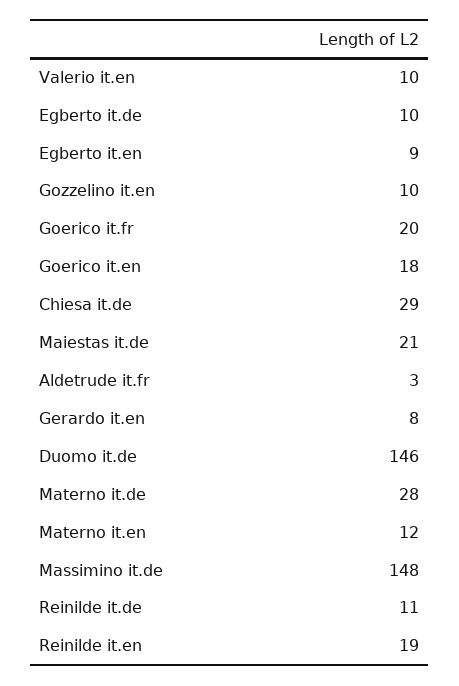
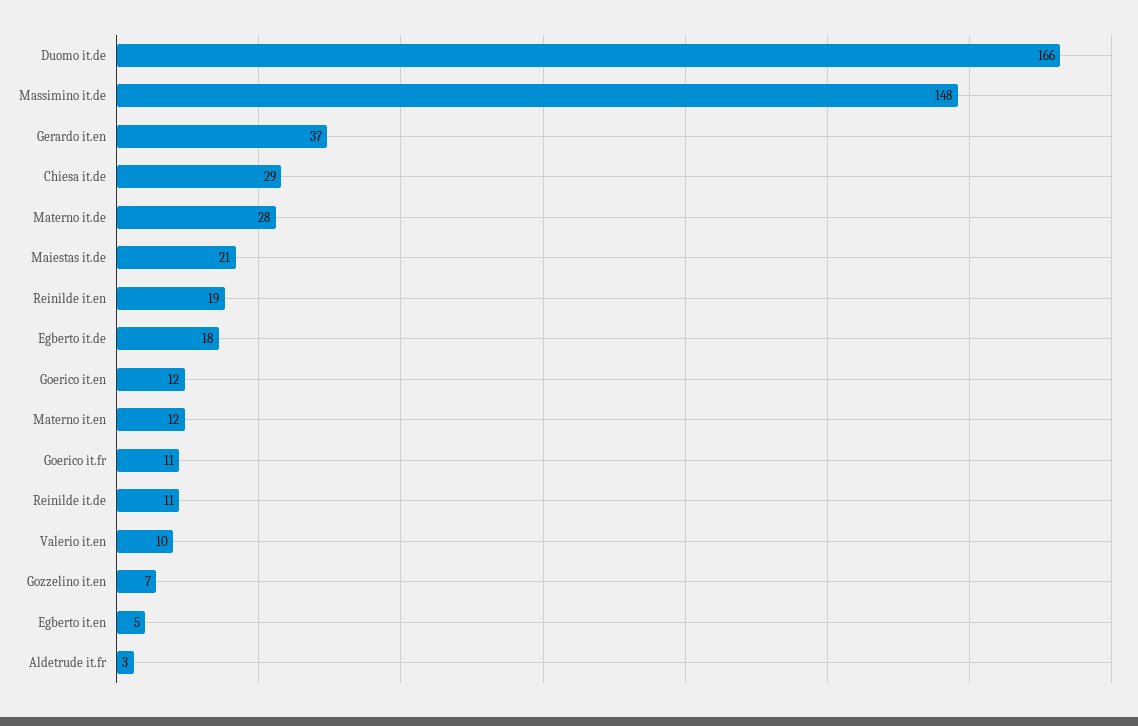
  {
    "Valerio it.en": 10,
-   "Egberto it.de": 10,
+   "Egberto it.de": 18,
-   "Egberto it.en": 9,
+   "Egberto it.en": 5,
-   "Gozzelino it.en": 10,
+   "Gozzelino it.en": 7,
-   "Goerico it.fr": 20,
+   "Goerico it.fr": 11,
-   "Goerico it.en": 18,
+   "Goerico it.en": 12,
    "Chiesa it.de": 29,
    "Maiestas it.de": 21,
    "Aldetrude it.fr": 3,
-   "Gerardo it.en": 8,
+   "Gerardo it.en": 37,
-   "Duomo it.de": 146,
+   "Duomo it.de": 166,
    "Materno it.de": 28,
    "Materno it.en": 12,
    "Massimino it.de": 148,
    "Reinilde it.de": 11,
    "Reinilde it.en": 19
  }

